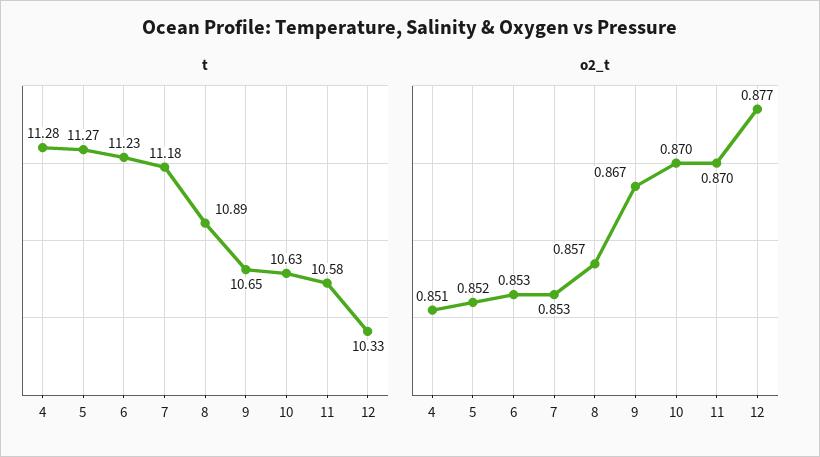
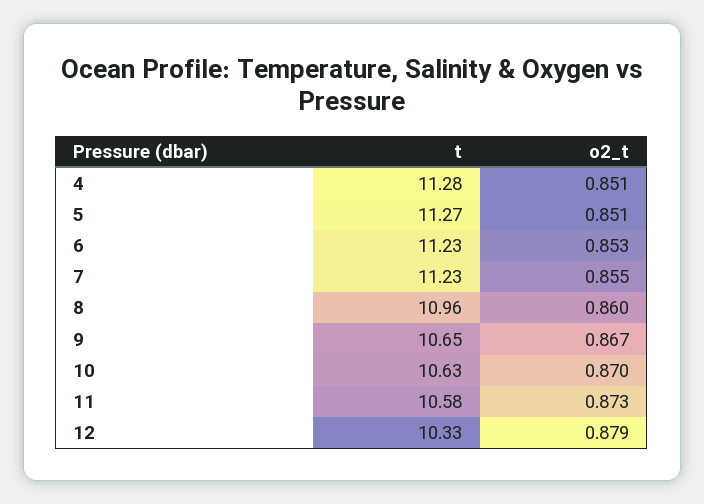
  {
    "t": {
      "4": 11.28,
      "5": 11.27,
      "6": 11.23,
-     "7": 11.18,
+     "7": 11.23,
-     "8": 10.89,
+     "8": 10.96,
      "9": 10.65,
      "10": 10.63,
      "11": 10.58,
      "12": 10.33
    },
    "o2_t": {
      "4": 0.851,
-     "5": 0.852,
+     "5": 0.851,
      "6": 0.853,
-     "7": 0.853,
+     "7": 0.855,
-     "8": 0.857,
+     "8": 0.86,
      "9": 0.867,
      "10": 0.87,
-     "11": 0.87,
+     "11": 0.873,
-     "12": 0.877
+     "12": 0.879
    }
  }

